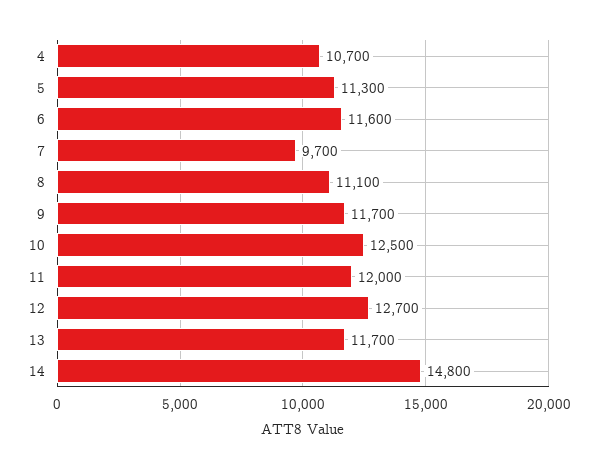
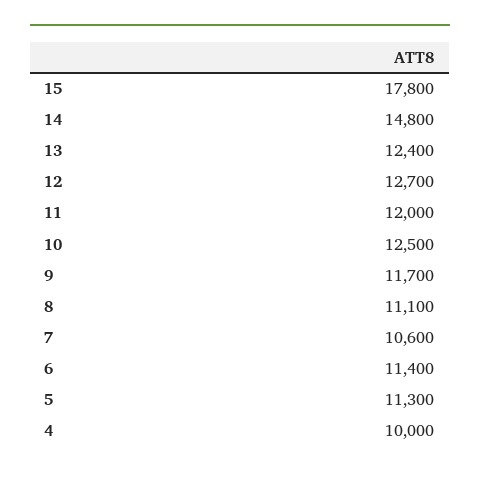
  {
-   "4": 10700,
+   "4": 10000,
    "5": 11300,
-   "6": 11600,
+   "6": 11400,
-   "7": 9700,
+   "7": 10600,
    "8": 11100,
    "9": 11700,
    "10": 12500,
    "11": 12000,
    "12": 12700,
-   "13": 11700,
+   "13": 12400,
-   "14": 14800
+   "14": 14800,
+   "15": 17800
  }

